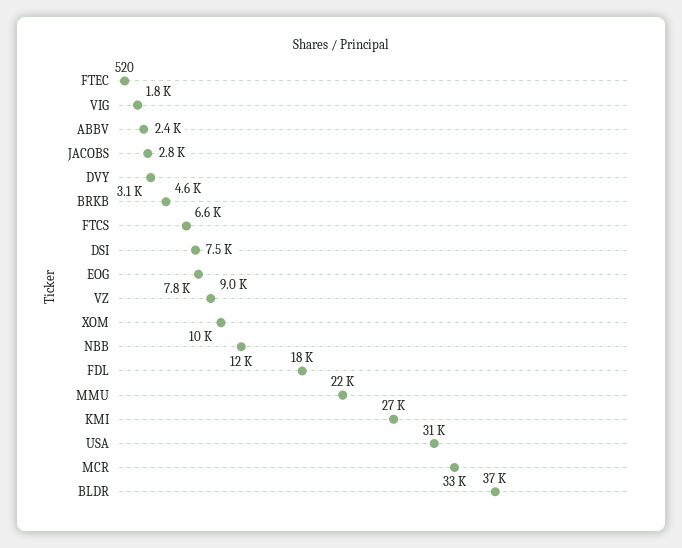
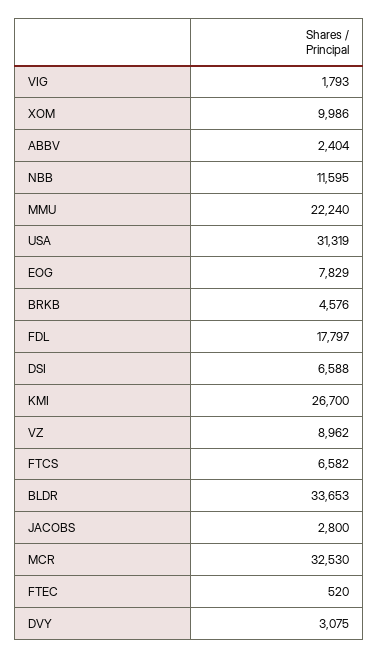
  {
    "FTEC": 520,
    "VIG": 1793,
    "ABBV": 2404,
    "JACOBS": 2800,
    "DVY": 3075,
    "BRKB": 4576,
    "FTCS": 6582,
-   "DSI": 7500,
+   "DSI": 6588,
    "EOG": 7829,
    "VZ": 8962,
    "XOM": 9986,
    "NBB": 11595,
    "FDL": 17797,
    "MMU": 22240,
    "KMI": 26700,
    "USA": 31319,
    "MCR": 32530,
-   "BLDR": 37000
+   "BLDR": 33653
  }

